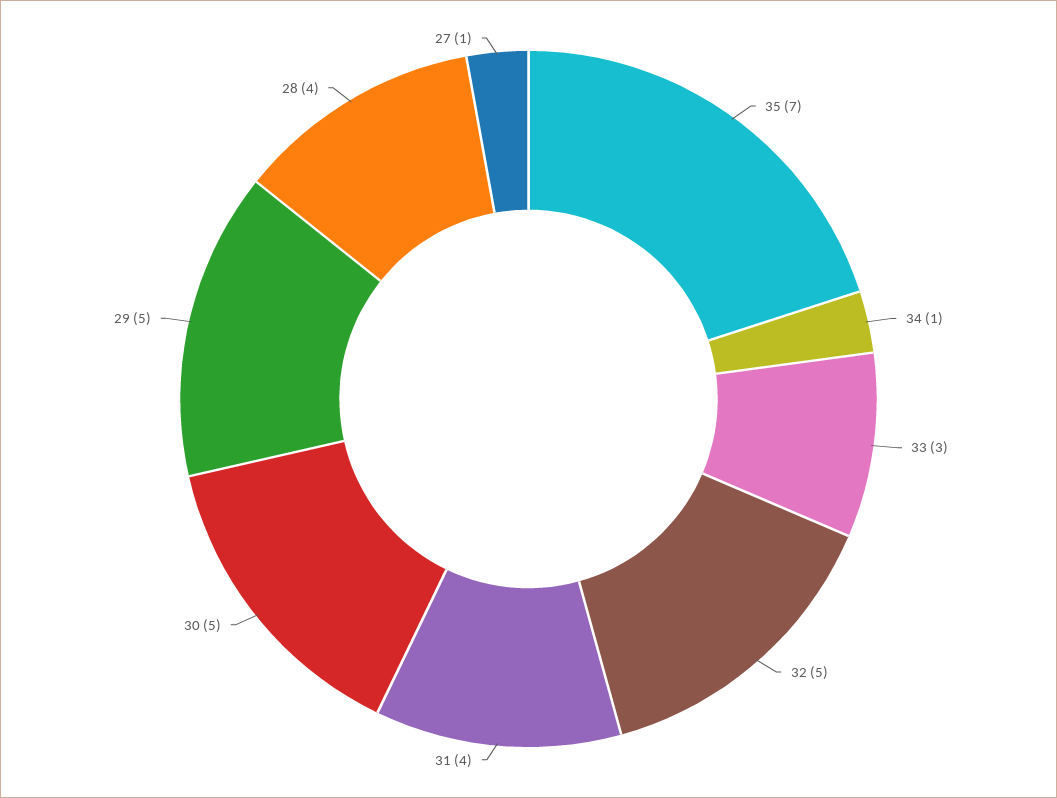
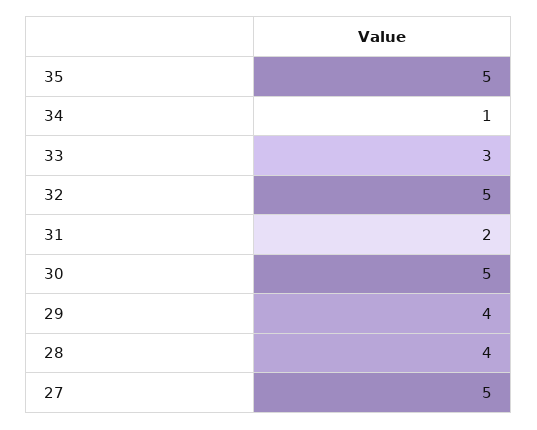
  {
-   "35": 7,
+   "35": 5,
    "34": 1,
    "33": 3,
    "32": 5,
-   "31": 4,
+   "31": 2,
    "30": 5,
-   "29": 5,
+   "29": 4,
    "28": 4,
-   "27": 1
+   "27": 5
  }

